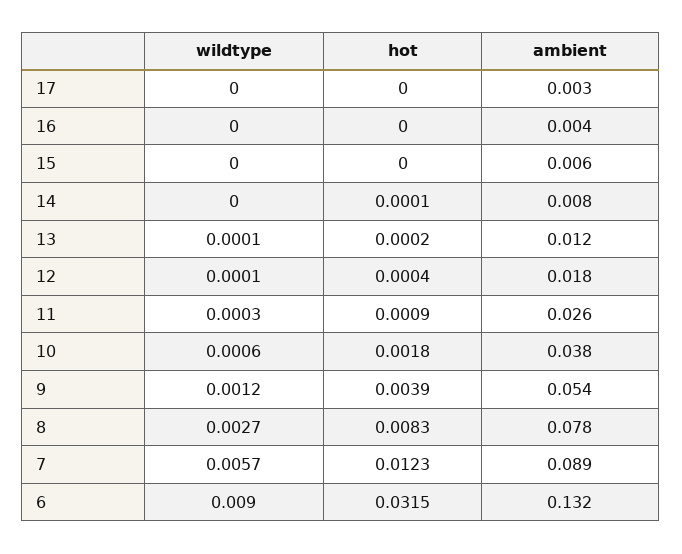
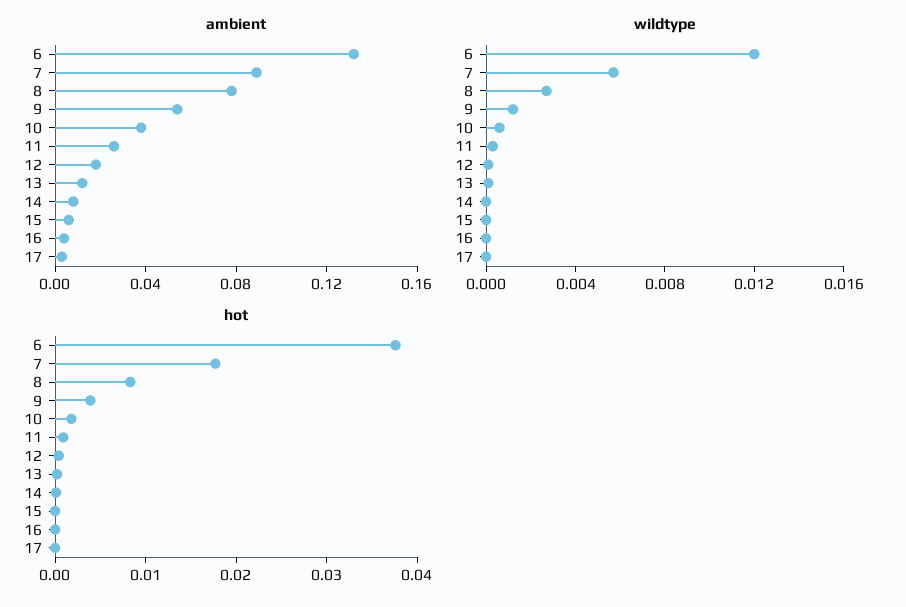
  {
    "wildtype": {
      "17": 0,
      "16": 0,
      "15": 0,
      "14": 0,
      "13": 0.0001,
      "12": 0.0001,
      "11": 0.0003,
      "10": 0.0006,
      "9": 0.0012,
      "8": 0.0027,
      "7": 0.0057,
-     "6": 0.009
+     "6": 0.012
    },
    "hot": {
      "17": 0,
      "16": 0,
      "15": 0,
      "14": 0.0001,
      "13": 0.0002,
      "12": 0.0004,
      "11": 0.0009,
      "10": 0.0018,
      "9": 0.0039,
      "8": 0.0083,
-     "7": 0.0123,
+     "7": 0.018,
-     "6": 0.0315
+     "6": 0.038
    },
    "ambient": {
      "17": 0.003,
      "16": 0.004,
      "15": 0.006,
      "14": 0.008,
      "13": 0.012,
      "12": 0.018,
      "11": 0.026,
      "10": 0.038,
      "9": 0.054,
      "8": 0.078,
      "7": 0.089,
      "6": 0.132
    }
  }

